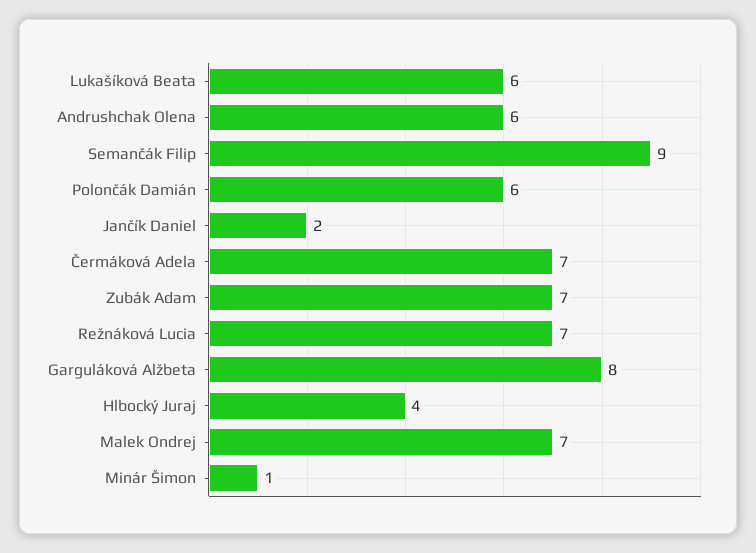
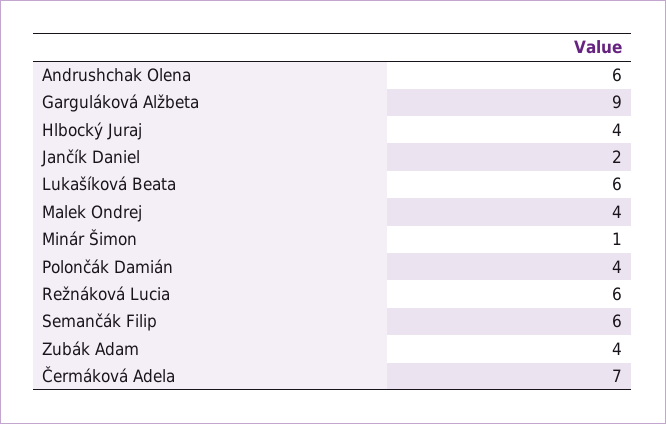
  {
    "Lukašíková Beata": 6,
    "Andrushchak Olena": 6,
-   "Semančák Filip": 9,
+   "Semančák Filip": 6,
-   "Polončák Damián": 6,
+   "Polončák Damián": 4,
    "Jančík Daniel": 2,
    "Čermáková Adela": 7,
-   "Zubák Adam": 7,
+   "Zubák Adam": 4,
-   "Režnáková Lucia": 7,
+   "Režnáková Lucia": 6,
-   "Garguláková Alžbeta": 8,
+   "Garguláková Alžbeta": 9,
    "Hlbocký Juraj": 4,
-   "Malek Ondrej": 7,
+   "Malek Ondrej": 4,
    "Minár Šimon": 1
  }

